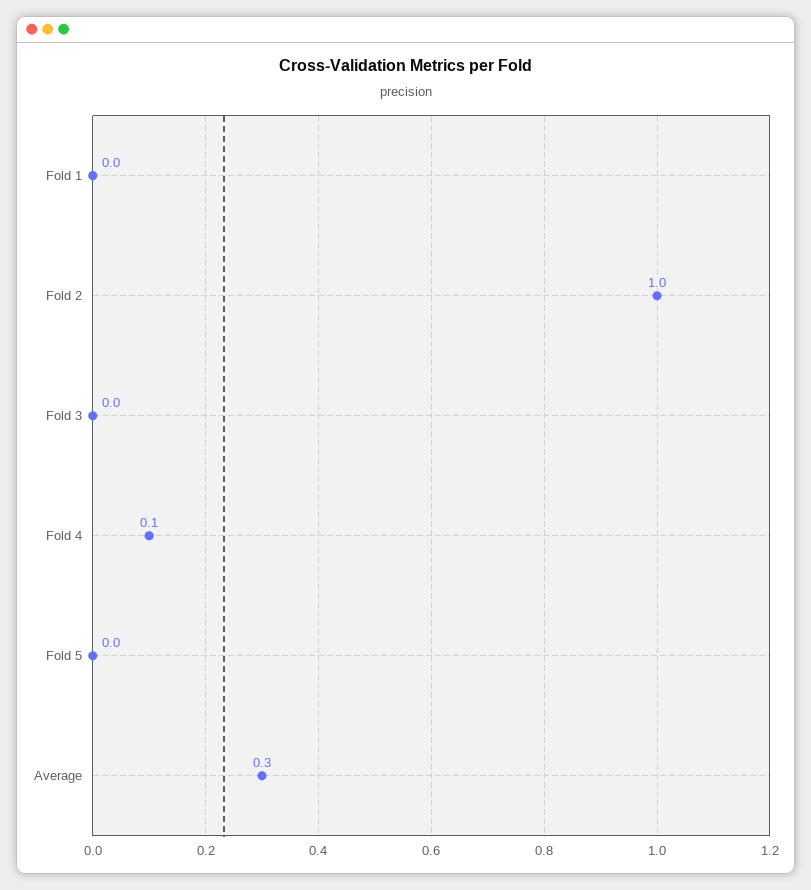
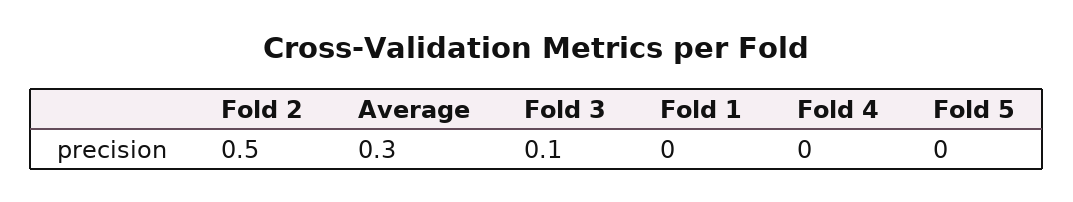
  {
    "Fold 1": 0,
-   "Fold 2": 1,
+   "Fold 2": 0.5,
-   "Fold 3": 0,
+   "Fold 3": 0.1,
-   "Fold 4": 0.1,
+   "Fold 4": 0,
    "Fold 5": 0,
    "Average": 0.3
  }

